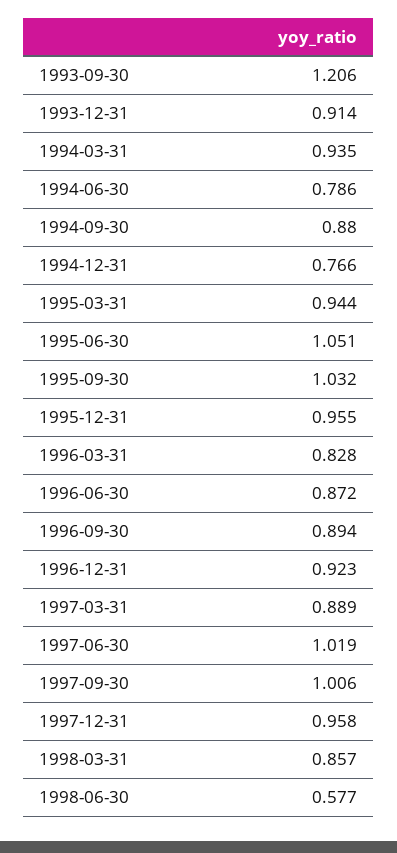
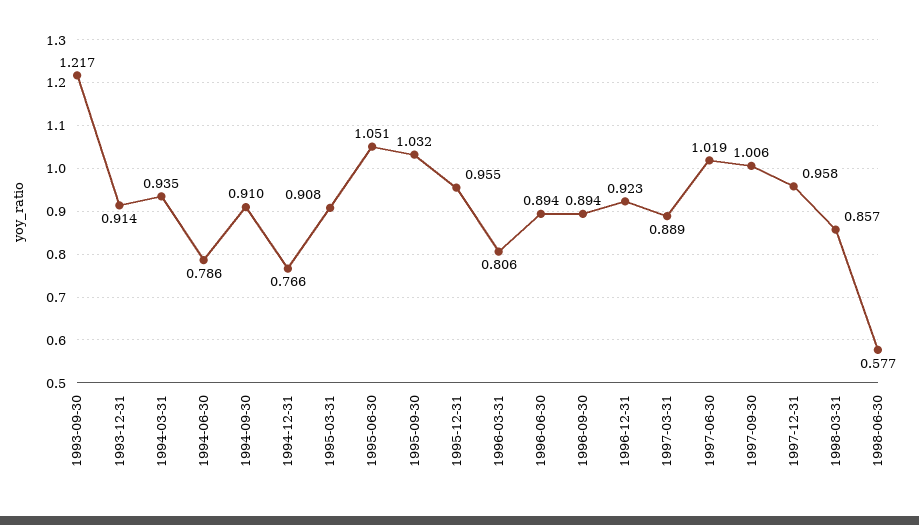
  {
-   "1993-09-30": 1.206,
+   "1993-09-30": 1.217,
    "1993-12-31": 0.914,
    "1994-03-31": 0.935,
    "1994-06-30": 0.786,
-   "1994-09-30": 0.88,
+   "1994-09-30": 0.91,
    "1994-12-31": 0.766,
-   "1995-03-31": 0.944,
+   "1995-03-31": 0.908,
    "1995-06-30": 1.051,
    "1995-09-30": 1.032,
    "1995-12-31": 0.955,
-   "1996-03-31": 0.828,
+   "1996-03-31": 0.806,
-   "1996-06-30": 0.872,
+   "1996-06-30": 0.894,
    "1996-09-30": 0.894,
    "1996-12-31": 0.923,
    "1997-03-31": 0.889,
    "1997-06-30": 1.019,
    "1997-09-30": 1.006,
    "1997-12-31": 0.958,
    "1998-03-31": 0.857,
    "1998-06-30": 0.577
  }

